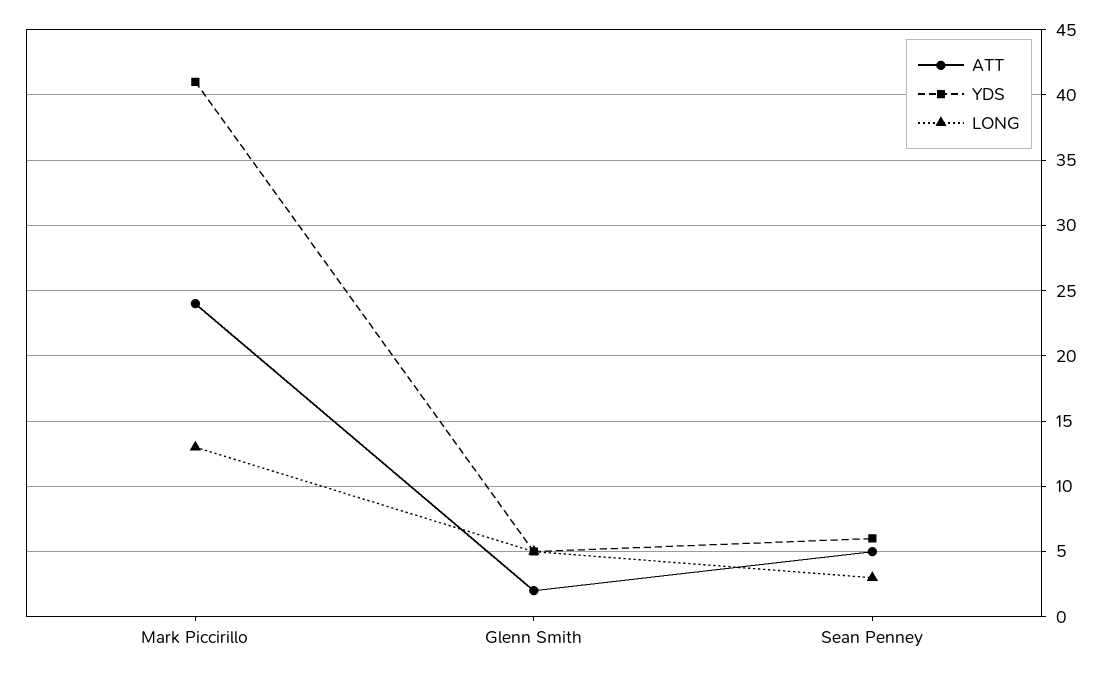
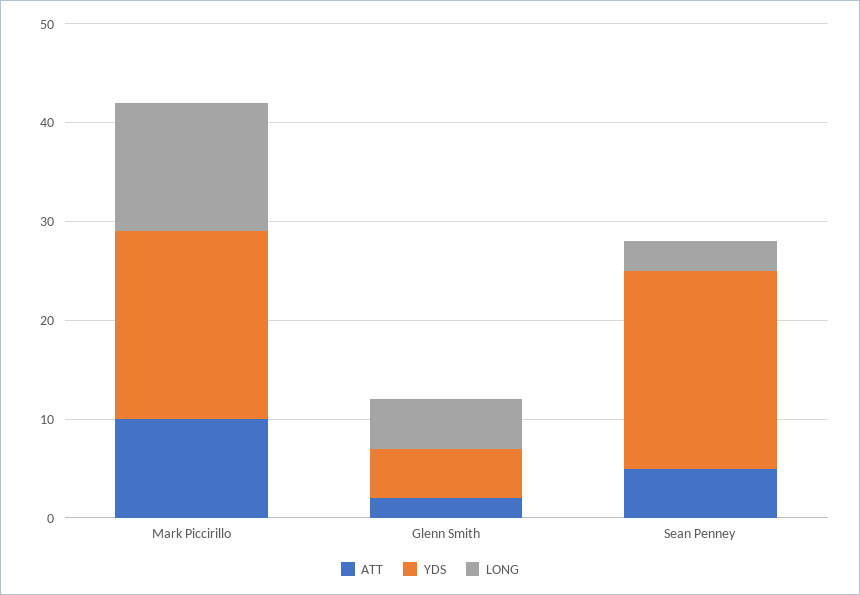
  {
    "ATT": {
-     "Mark Piccirillo": 24,
+     "Mark Piccirillo": 10,
      "Glenn Smith": 2,
      "Sean Penney": 5
    },
    "YDS": {
-     "Mark Piccirillo": 41,
+     "Mark Piccirillo": 19,
      "Glenn Smith": 5,
-     "Sean Penney": 6
+     "Sean Penney": 20
    },
    "LONG": {
      "Mark Piccirillo": 13,
      "Glenn Smith": 5,
      "Sean Penney": 3
    }
  }

